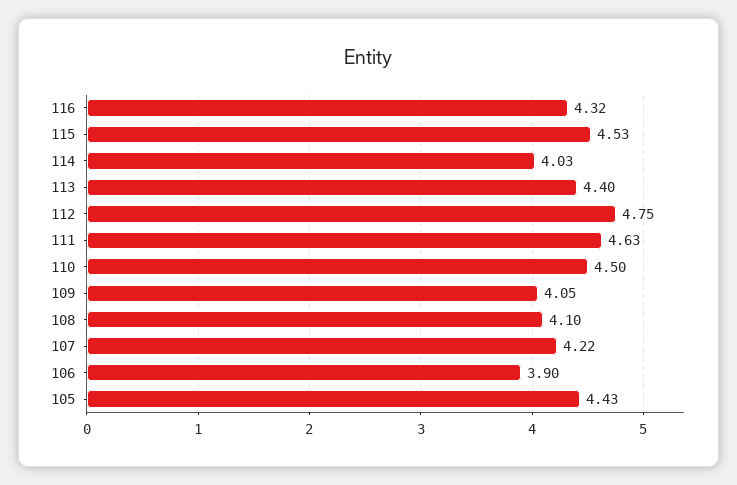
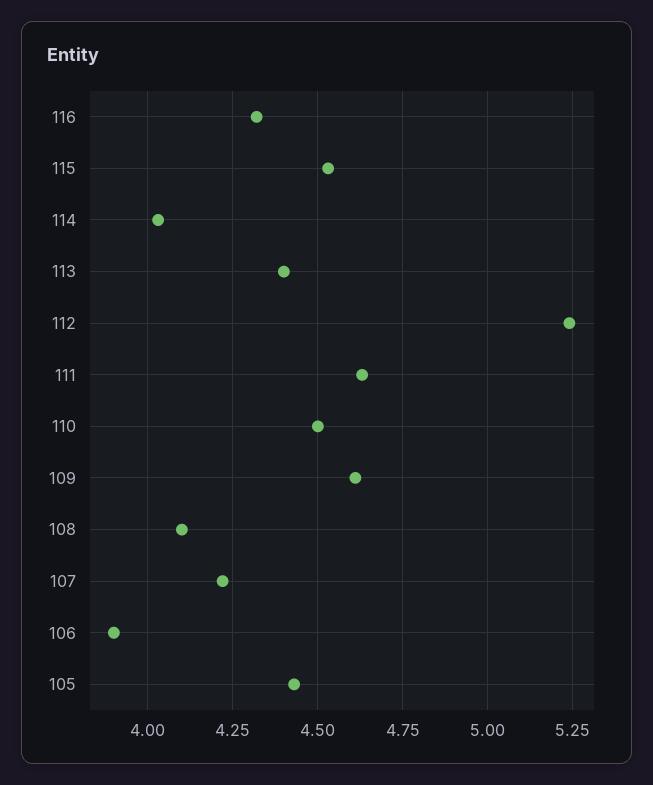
  {
    "116": 4.32,
    "115": 4.53,
    "114": 4.03,
    "113": 4.4,
-   "112": 4.75,
+   "112": 5.25,
    "111": 4.63,
    "110": 4.5,
-   "109": 4.05,
+   "109": 4.6,
    "108": 4.1,
    "107": 4.22,
    "106": 3.9,
    "105": 4.43
  }

